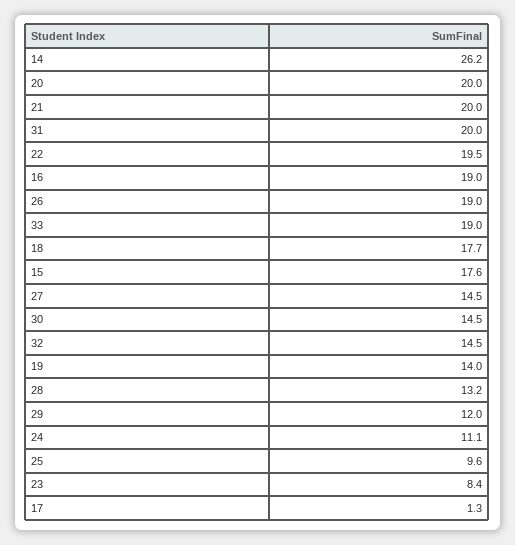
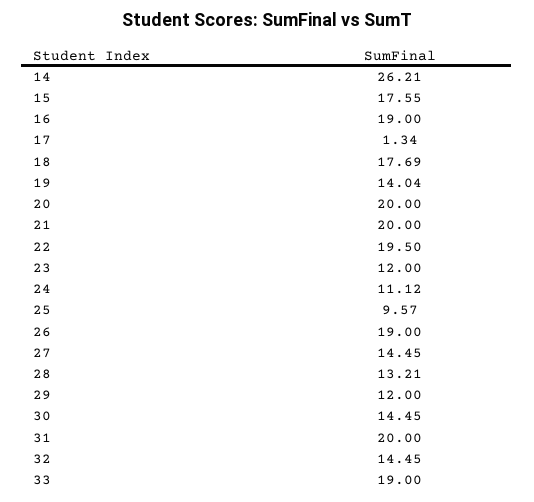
  {
    "14": 26.21,
    "20": 20,
    "21": 20,
    "31": 20,
    "22": 19.5,
    "16": 19,
    "26": 19,
    "33": 19,
    "18": 17.69,
    "15": 17.55,
    "27": 14.45,
    "30": 14.45,
    "32": 14.45,
    "19": 14.04,
    "28": 13.21,
    "29": 12,
    "24": 11.12,
    "25": 9.57,
-   "23": 8.4,
+   "23": 12,
    "17": 1.34
  }

